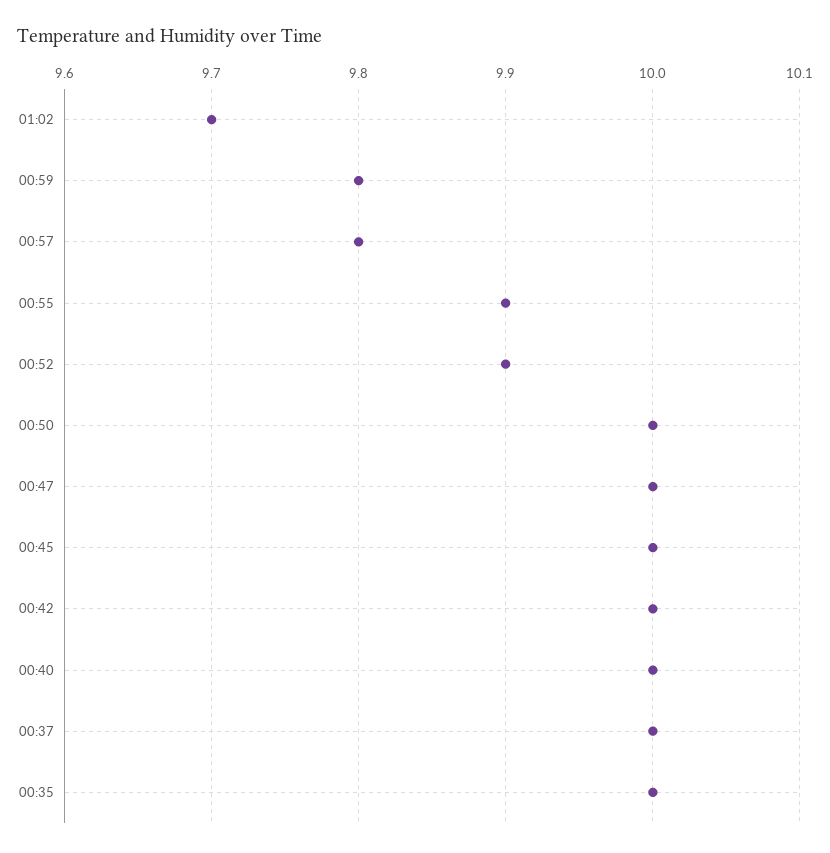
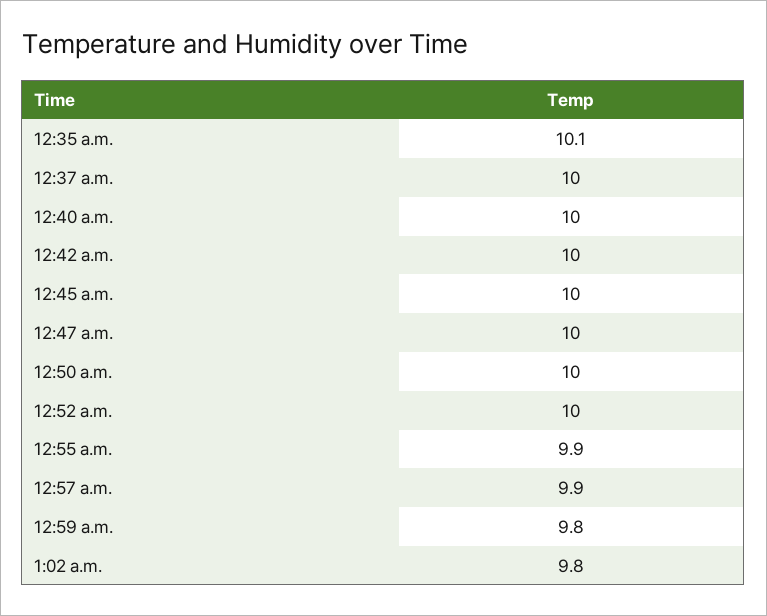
  {
-   "01:02": 9.7,
+   "01:02": 9.8,
    "00:59": 9.8,
-   "00:57": 9.8,
+   "00:57": 9.9,
    "00:55": 9.9,
-   "00:52": 9.9,
+   "00:52": 10,
    "00:50": 10,
    "00:47": 10,
    "00:45": 10,
    "00:42": 10,
    "00:40": 10,
    "00:37": 10,
-   "00:35": 10
+   "00:35": 10.1
  }

